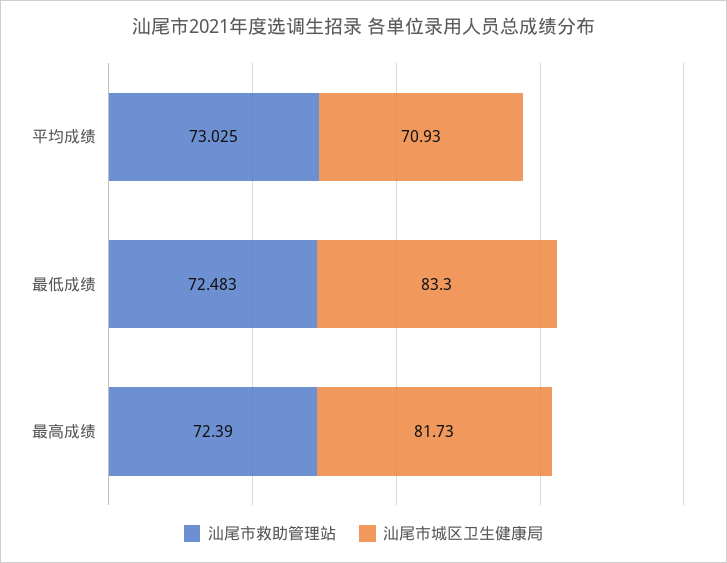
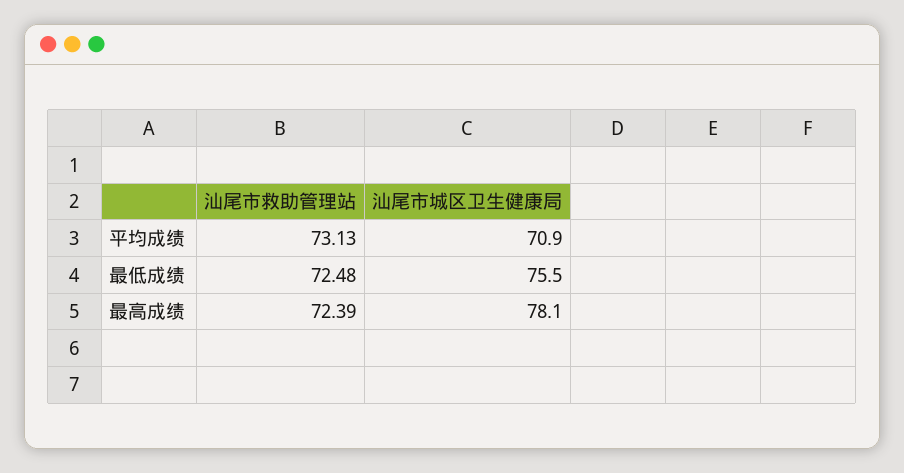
  {
    "汕尾市救助管理站": {
-     "平均成绩": 73.025,
+     "平均成绩": 73.13,
      "最低成绩": 72.483,
      "最高成绩": 72.39
    },
    "汕尾市城区卫生健康局": {
      "平均成绩": 70.93,
-     "最低成绩": 83.3,
+     "最低成绩": 75.5,
-     "最高成绩": 81.73
+     "最高成绩": 78.1
    }
  }

